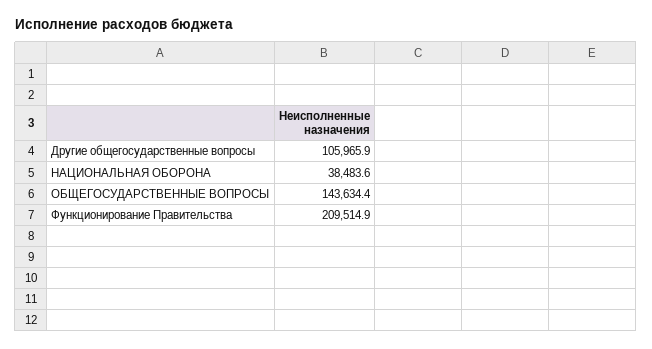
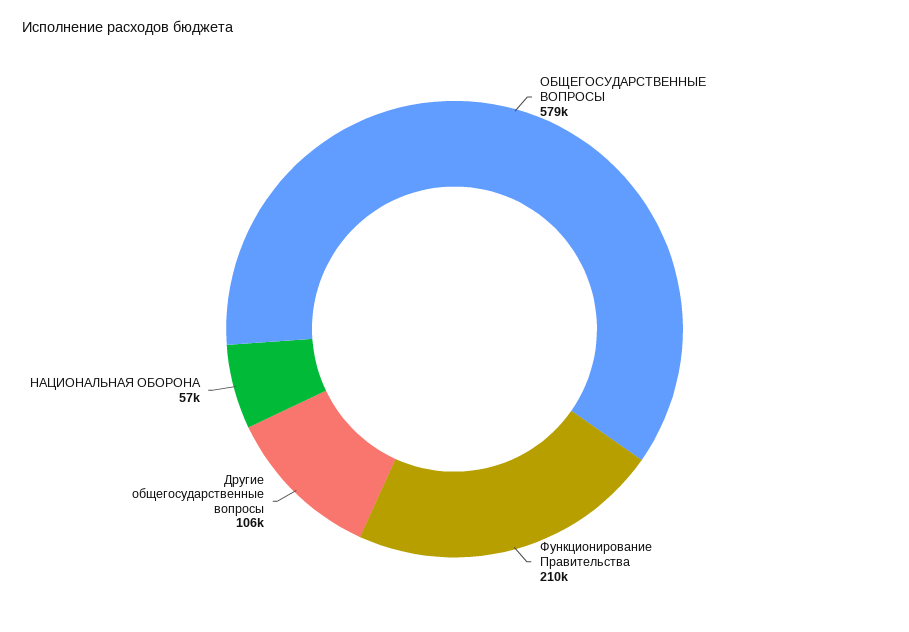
  {
    "Другие общегосударственные вопросы": 105965.9,
-   "НАЦИОНАЛЬНАЯ ОБОРОНА": 38483.6,
+   "НАЦИОНАЛЬНАЯ ОБОРОНА": 57000,
-   "ОБЩЕГОСУДАРСТВЕННЫЕ ВОПРОСЫ": 143634.4,
+   "ОБЩЕГОСУДАРСТВЕННЫЕ ВОПРОСЫ": 579000,
    "Функционирование Правительства": 209514.9
  }

